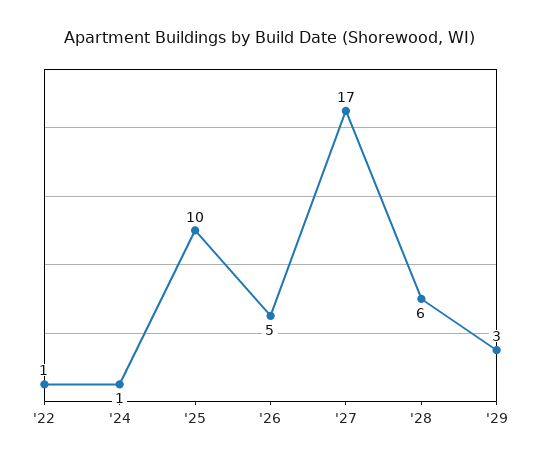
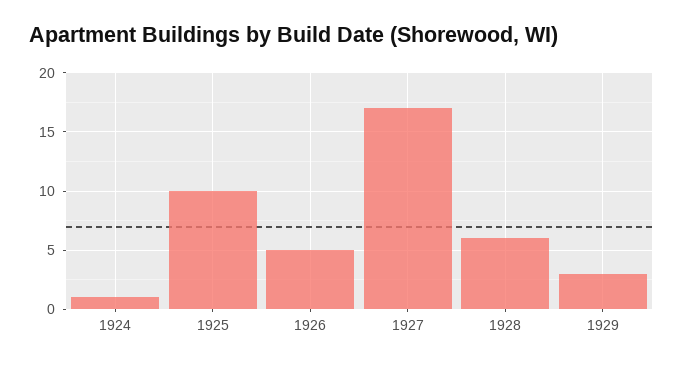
  {
-   "'22": 1,
    "'24": 1,
    "'25": 10,
    "'26": 5,
    "'27": 17,
    "'28": 6,
    "'29": 3
  }

